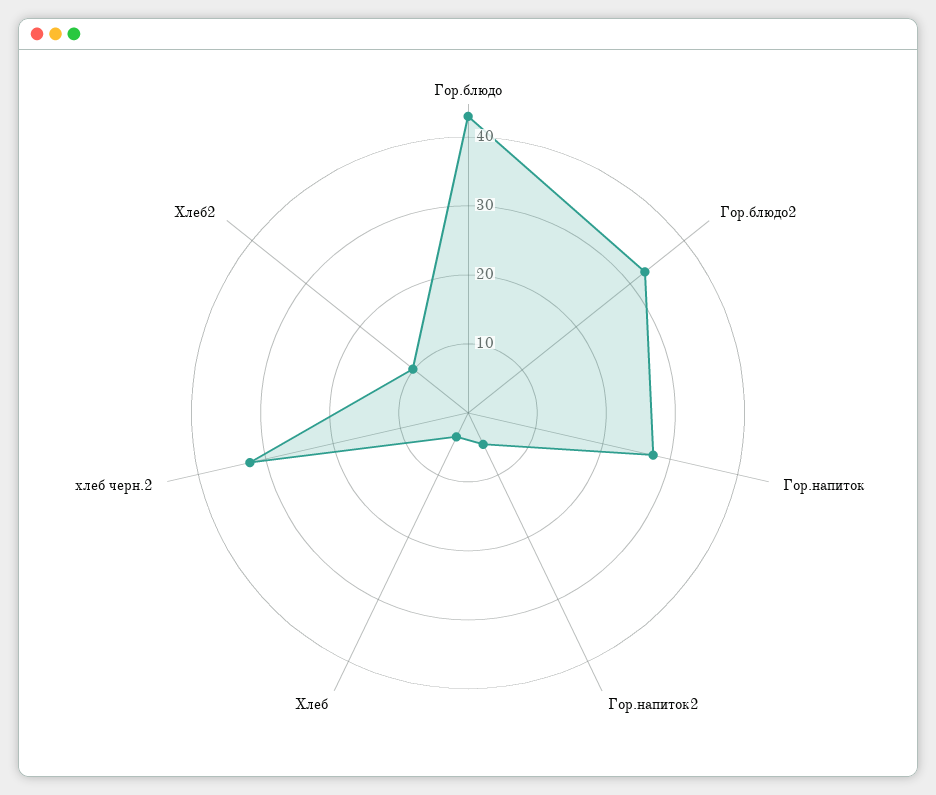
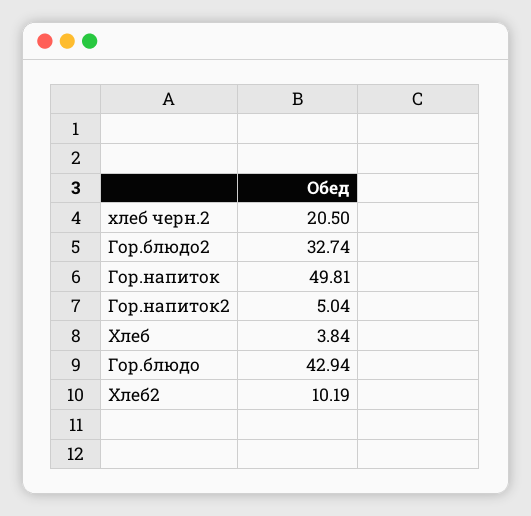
  {
    "Гор.блюдо": 42.94,
    "Гор.блюдо2": 32.74,
-   "Гор.напиток": 28,
+   "Гор.напиток": 49.81,
    "Гор.напиток2": 5.04,
    "Хлеб": 3.84,
-   "хлеб черн.2": 32,
+   "хлеб черн.2": 20.5,
    "Хлеб2": 10.19
  }

